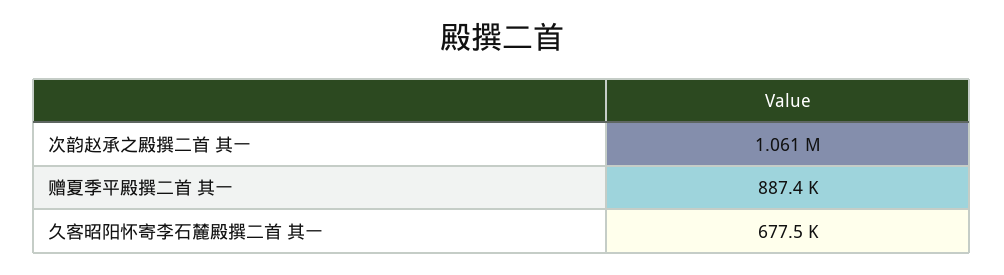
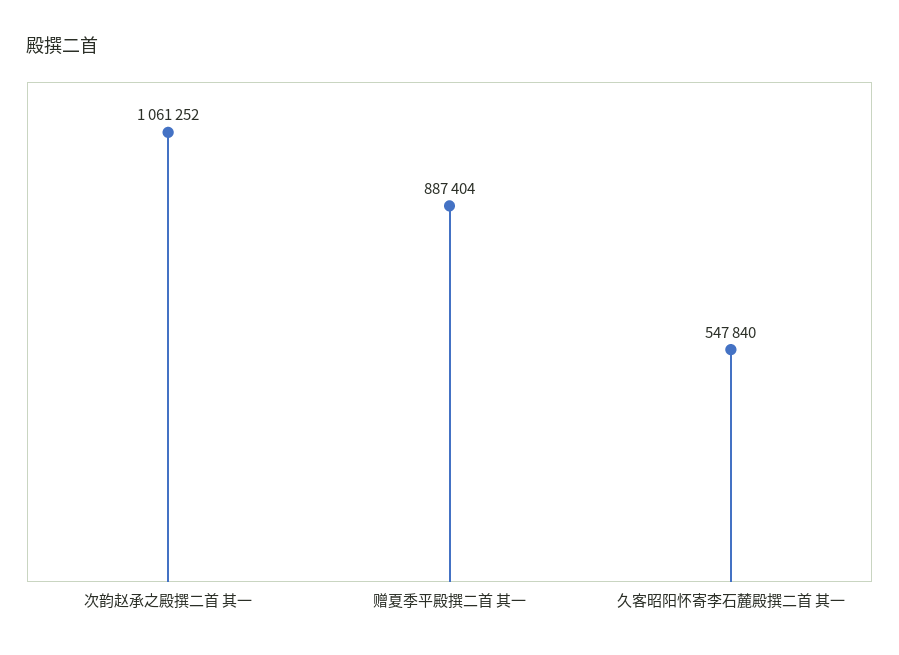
  {
    "次韵赵承之殿撰二首 其一": 1061252,
    "赠夏季平殿撰二首 其一": 887404,
-   "久客昭阳怀寄李石麓殿撰二首 其一": 677500
+   "久客昭阳怀寄李石麓殿撰二首 其一": 547840
  }

